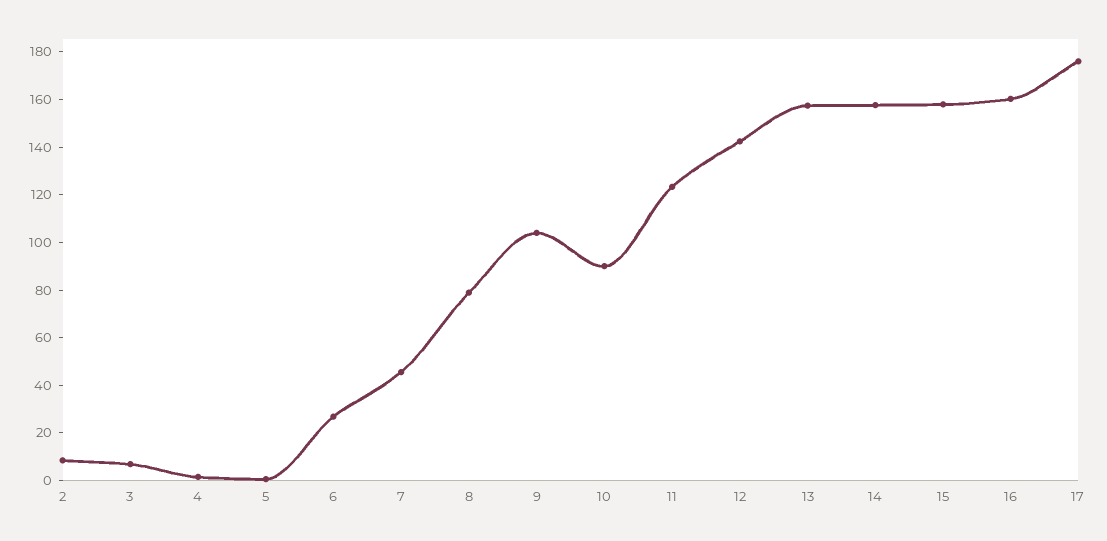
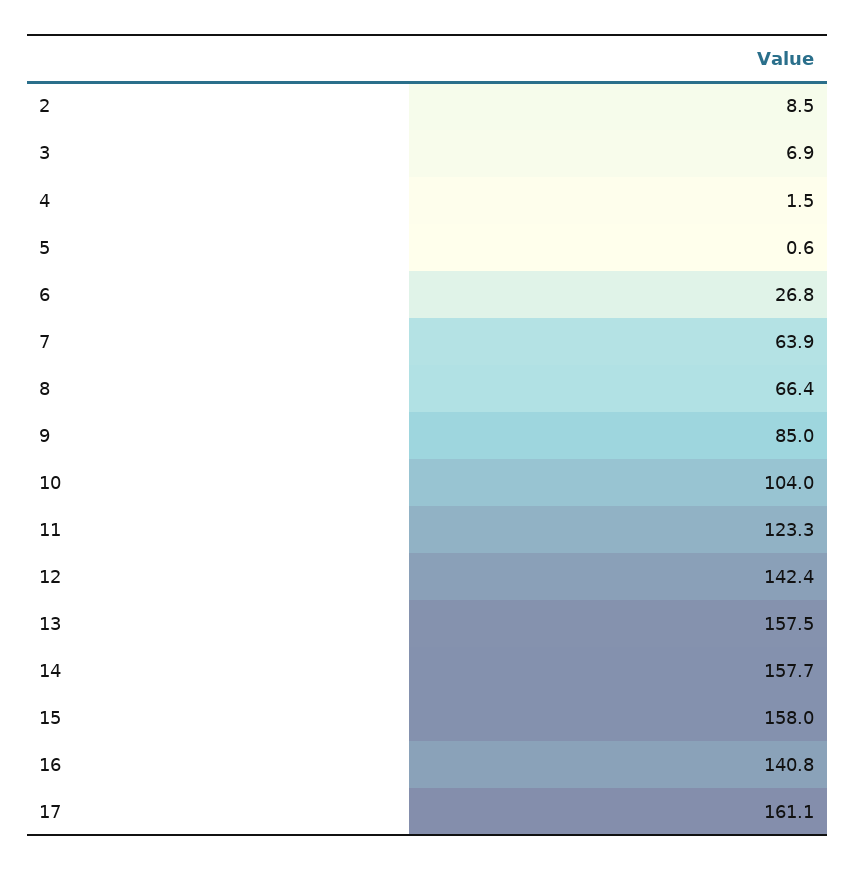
  {
    "2": 8.5,
    "3": 6.9,
    "4": 1.5,
    "5": 0.6,
    "6": 26.8,
-   "7": 45,
+   "7": 63.9,
-   "8": 80,
+   "8": 66.4,
-   "9": 105,
+   "9": 85,
-   "10": 90,
+   "10": 104,
    "11": 123.3,
    "12": 142.4,
    "13": 157.5,
    "14": 157.7,
    "15": 158,
-   "16": 160,
+   "16": 140.8,
-   "17": 175
+   "17": 161.1
  }

